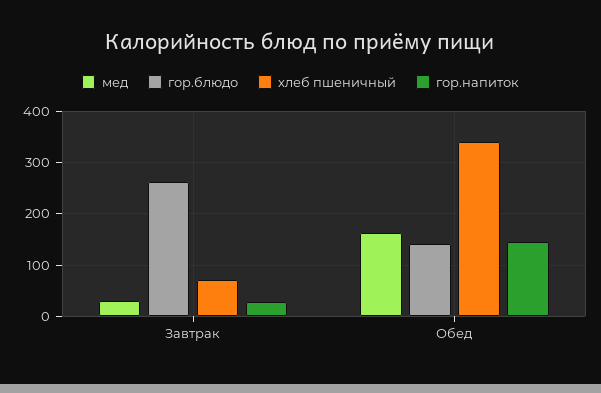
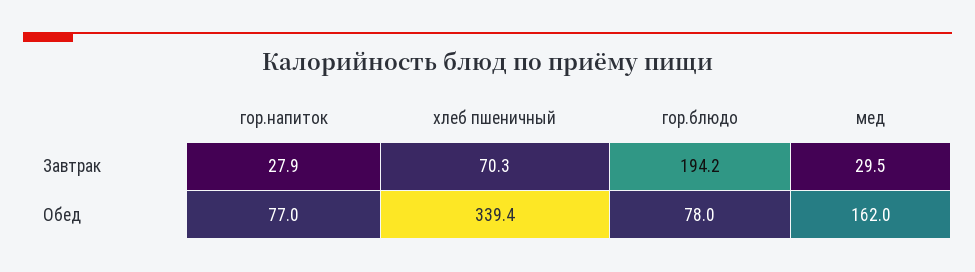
  {
    "мед": {
      "Завтрак": 29.5,
      "Обед": 162
    },
    "гор.блюдо": {
-     "Завтрак": 260,
+     "Завтрак": 194.2,
-     "Обед": 140
+     "Обед": 78
    },
    "хлеб пшеничный": {
      "Завтрак": 70.3,
      "Обед": 339.4
    },
    "гор.напиток": {
      "Завтрак": 27.9,
-     "Обед": 140
+     "Обед": 77
    }
  }

